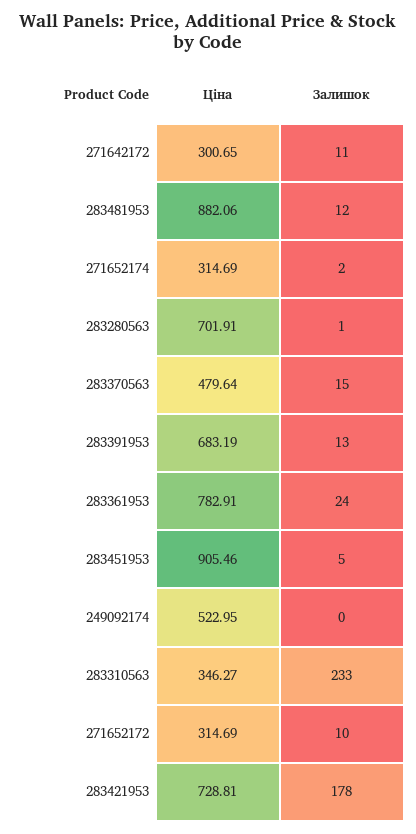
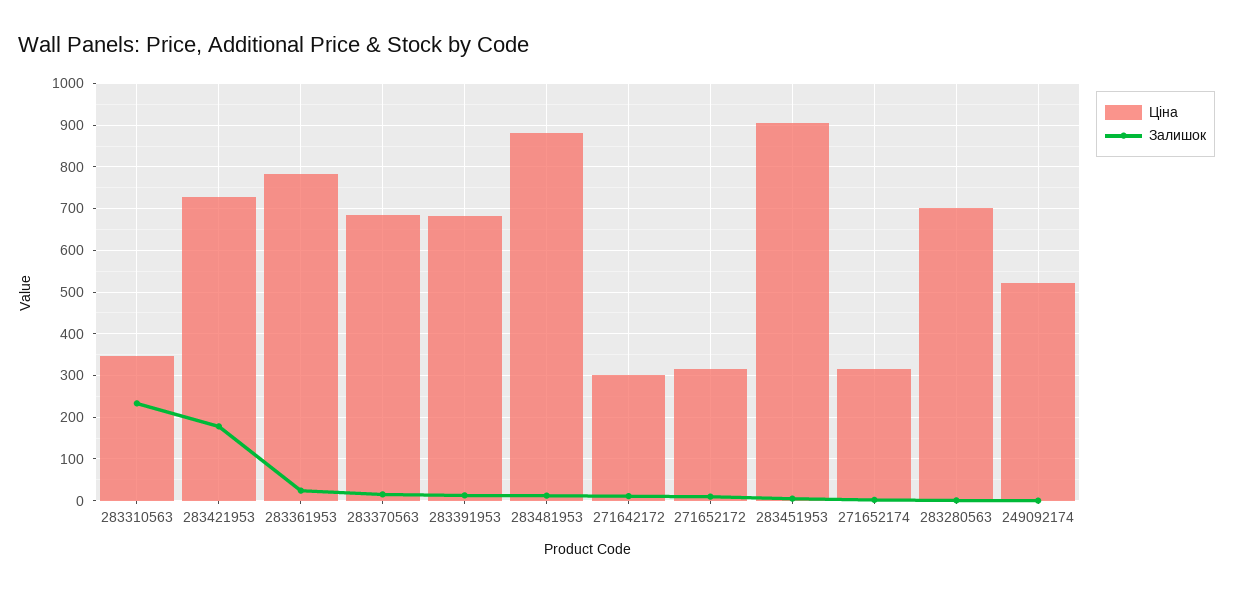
  {
    "Ціна": {
      "271642172": 300.65,
      "283481953": 882.06,
      "271652174": 314.69,
      "283280563": 701.91,
-     "283370563": 479.64,
+     "283370563": 680,
      "283391953": 683.19,
      "283361953": 782.91,
      "283451953": 905.46,
      "249092174": 522.95,
      "283310563": 346.27,
      "271652172": 314.69,
      "283421953": 728.81
    },
    "Залишок": {
      "271642172": 11,
      "283481953": 12,
      "271652174": 2,
      "283280563": 1,
      "283370563": 15,
      "283391953": 13,
      "283361953": 24,
      "283451953": 5,
      "249092174": 0,
      "283310563": 233,
      "271652172": 10,
      "283421953": 178
    }
  }

